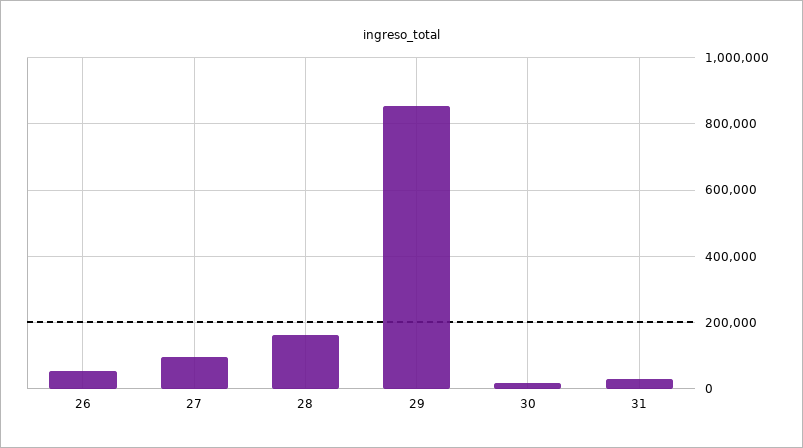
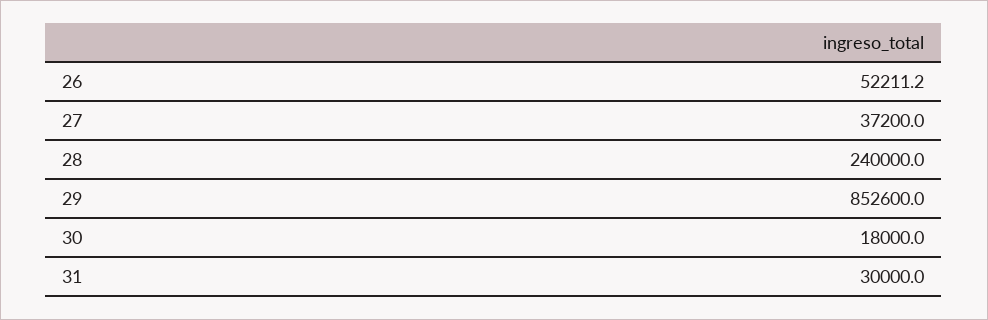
  {
    "26": 52211.2,
-   "27": 100000,
+   "27": 37200,
-   "28": 160000,
+   "28": 240000,
    "29": 852600,
    "30": 18000,
    "31": 30000
  }

